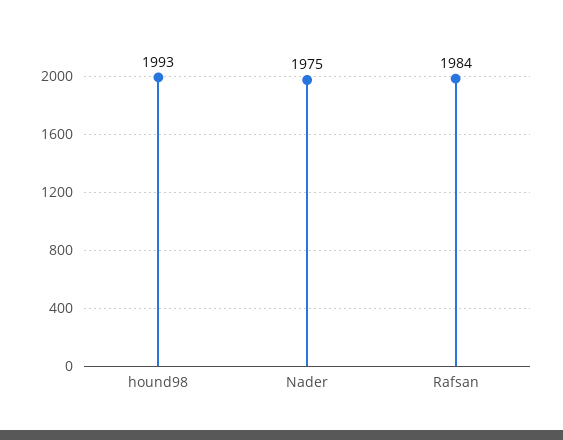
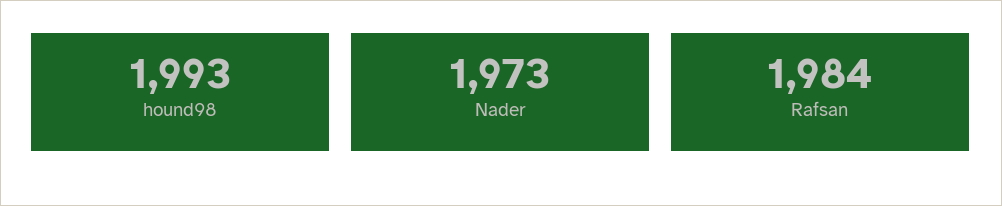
  {
    "hound98": 1993,
-   "Nader": 1975,
+   "Nader": 1973,
    "Rafsan": 1984
  }

